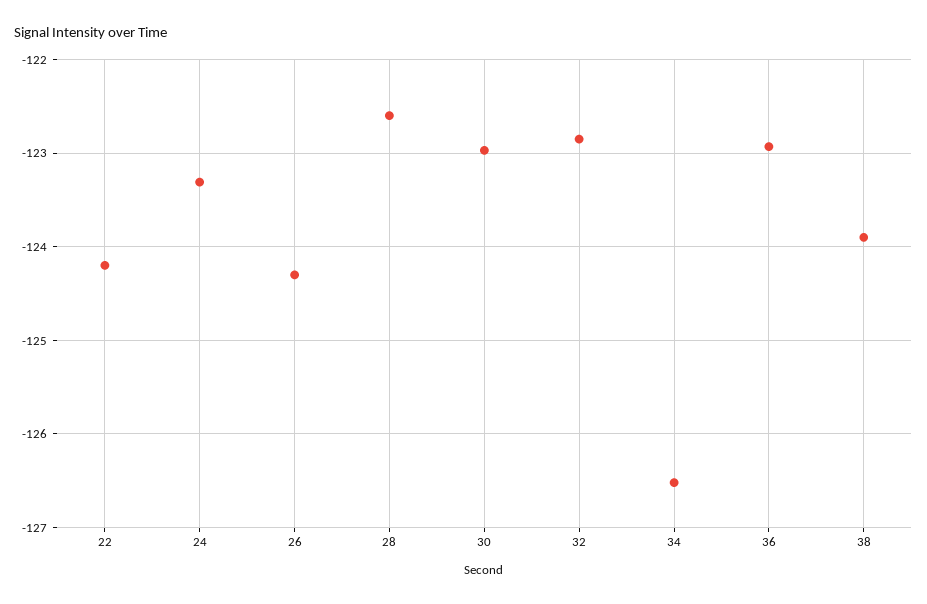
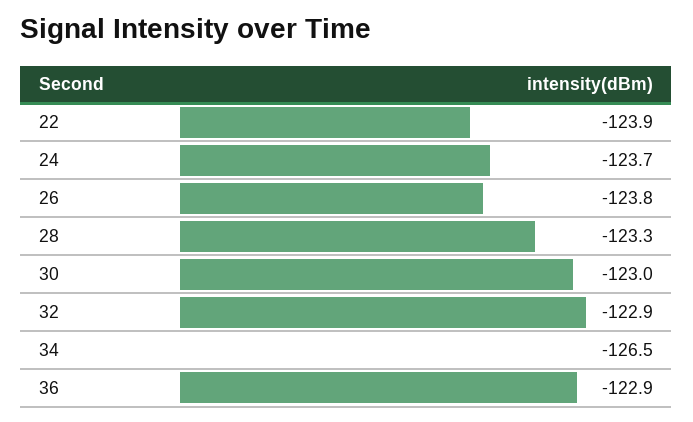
  {
-   "22": -124.2,
+   "22": -123.9,
-   "24": -123.3,
+   "24": -123.7,
-   "26": -124.3,
+   "26": -123.8,
-   "28": -122.6,
+   "28": -123.3,
    "30": -123,
    "32": -122.9,
    "34": -126.5,
-   "36": -122.9,
+   "36": -122.9
-   "38": -123.9
  }

